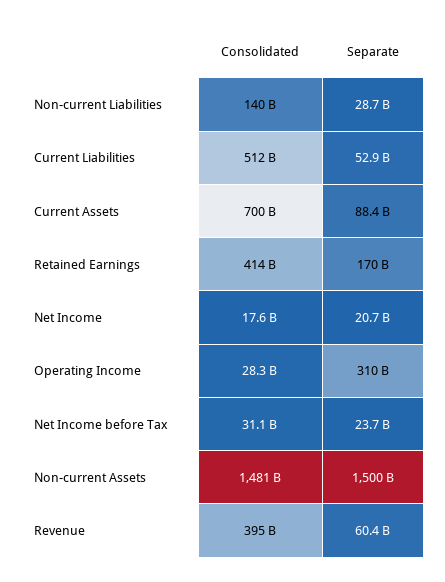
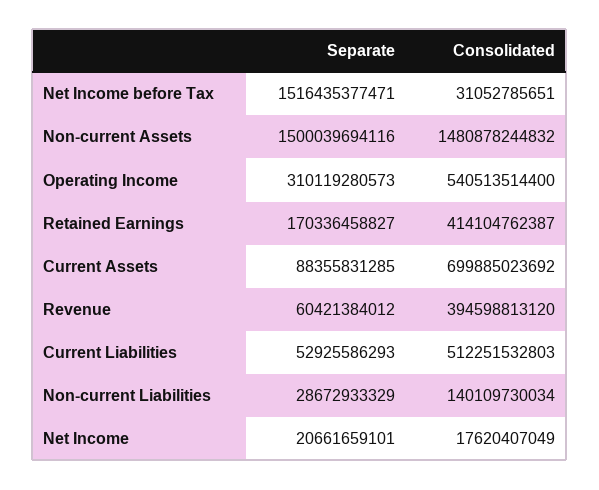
  {
    "Consolidated": {
      "Non-current Liabilities": 140109730034,
      "Current Liabilities": 512251532803,
      "Current Assets": 699885023692,
      "Retained Earnings": 414104762387,
      "Net Income": 17620407049,
-     "Operating Income": 28300000000,
+     "Operating Income": 540513514400,
      "Net Income before Tax": 31052785651,
      "Non-current Assets": 1480878244832,
      "Revenue": 394598813120
    },
    "Separate": {
      "Non-current Liabilities": 28672933329,
      "Current Liabilities": 52925586293,
      "Current Assets": 88355831285,
      "Retained Earnings": 170336458827,
      "Net Income": 20661659101,
      "Operating Income": 310119280573,
-     "Net Income before Tax": 23700000000,
+     "Net Income before Tax": 1516435377471,
      "Non-current Assets": 1500039694116,
      "Revenue": 60421384012
    }
  }

